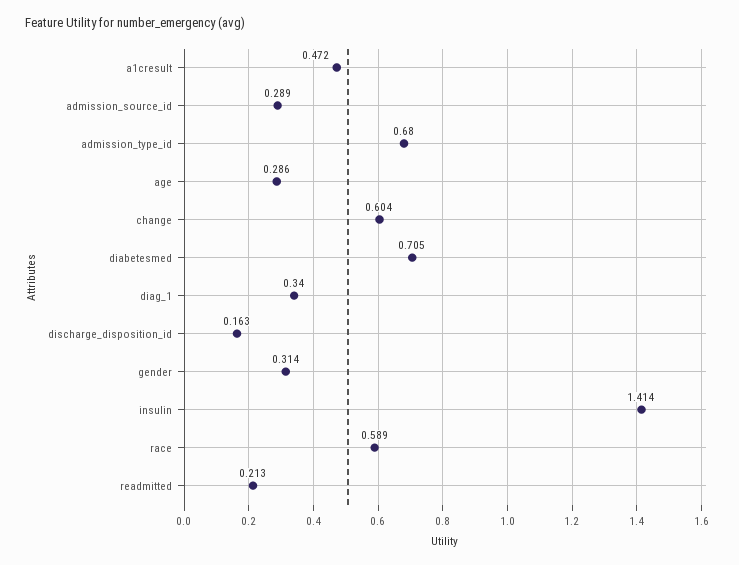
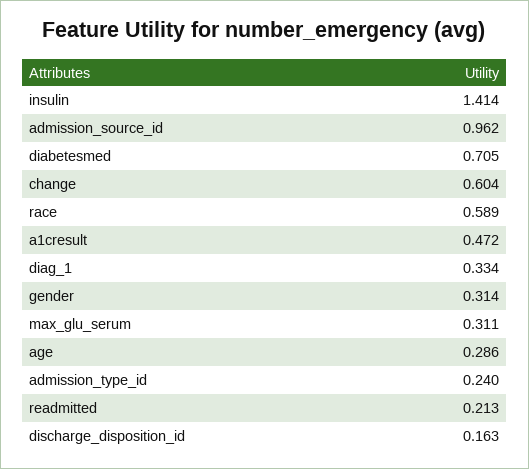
  {
    "a1cresult": 0.472,
-   "admission_source_id": 0.289,
+   "admission_source_id": 0.962,
-   "admission_type_id": 0.68,
+   "admission_type_id": 0.24,
    "age": 0.286,
    "change": 0.604,
    "diabetesmed": 0.705,
-   "diag_1": 0.34,
+   "diag_1": 0.334,
    "discharge_disposition_id": 0.163,
    "gender": 0.314,
    "insulin": 1.414,
    "race": 0.589,
-   "readmitted": 0.213
+   "readmitted": 0.213,
+   "max_glu_serum": 0.311
  }

